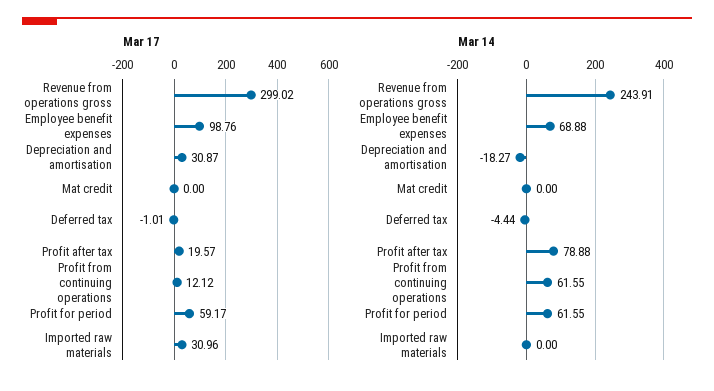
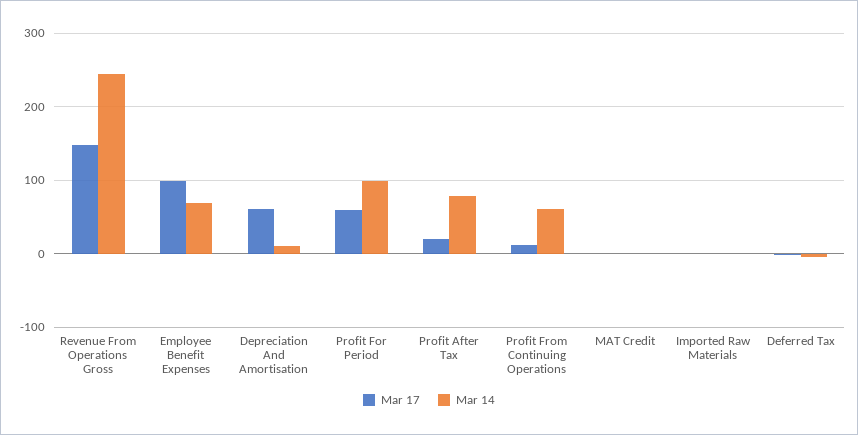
  {
    "Mar 17": {
-     "Revenue from operations gross": 299.02,
+     "Revenue from operations gross": 150,
      "Employee benefit expenses": 98.76,
-     "Depreciation and amortisation": 30.87,
+     "Depreciation and amortisation": 60,
      "Mat credit": 0,
      "Deferred tax": -1.01,
      "Profit after tax": 19.57,
      "Profit from continuing operations": 12.12,
      "Profit for period": 59.17,
-     "Imported raw materials": 30.96
+     "Imported raw materials": 0
    },
    "Mar 14": {
      "Revenue from operations gross": 243.91,
      "Employee benefit expenses": 68.88,
-     "Depreciation and amortisation": -18.27,
+     "Depreciation and amortisation": 10,
      "Mat credit": 0,
      "Deferred tax": -4.44,
      "Profit after tax": 78.88,
      "Profit from continuing operations": 61.55,
-     "Profit for period": 61.55,
+     "Profit for period": 100,
      "Imported raw materials": 0
    }
  }

